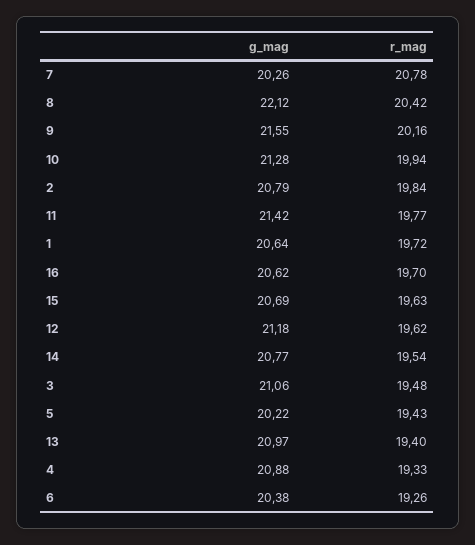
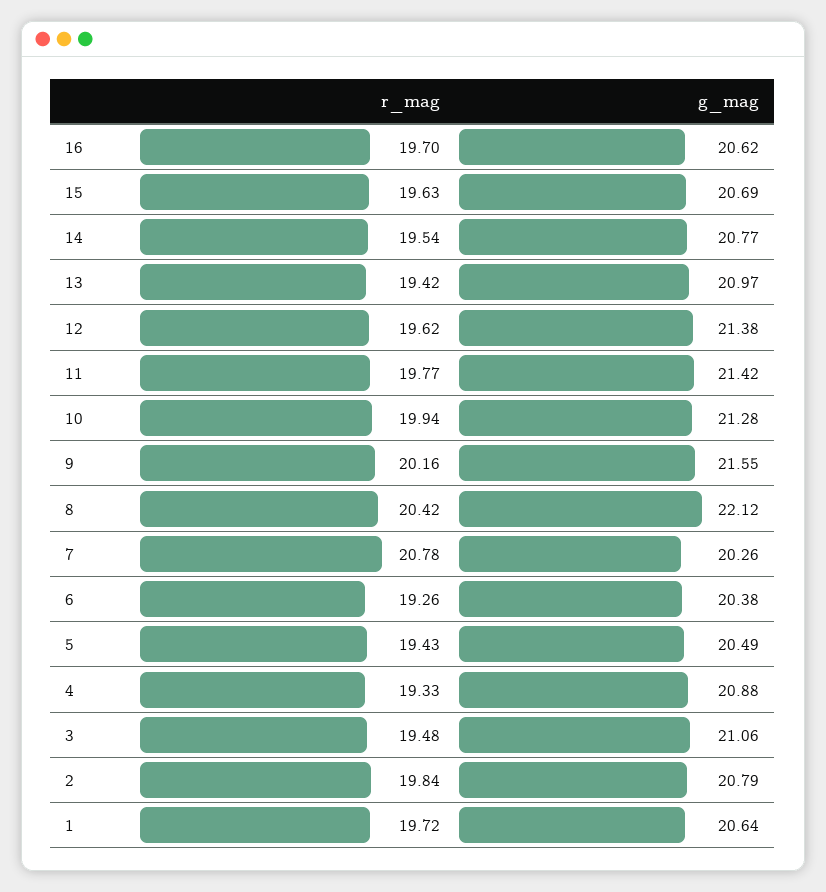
  {
    "g_mag": {
      "7": 20.26,
      "8": 22.12,
      "9": 21.55,
      "10": 21.28,
      "2": 20.79,
      "11": 21.42,
      "1": 20.64,
      "16": 20.62,
      "15": 20.69,
-     "12": 21.18,
+     "12": 21.38,
      "14": 20.77,
      "3": 21.06,
-     "5": 20.22,
+     "5": 20.49,
      "13": 20.97,
      "4": 20.88,
      "6": 20.38
    },
    "r_mag": {
      "7": 20.78,
      "8": 20.42,
      "9": 20.16,
      "10": 19.94,
      "2": 19.84,
      "11": 19.77,
      "1": 19.72,
      "16": 19.7,
      "15": 19.63,
      "12": 19.62,
      "14": 19.54,
      "3": 19.48,
      "5": 19.43,
-     "13": 19.4,
+     "13": 19.42,
      "4": 19.33,
      "6": 19.26
    }
  }

